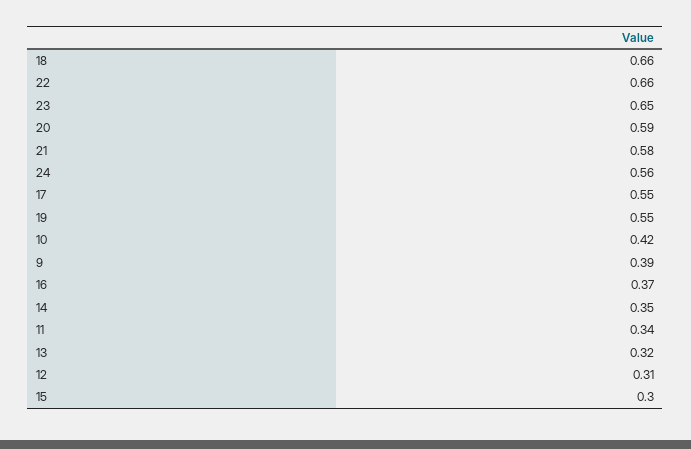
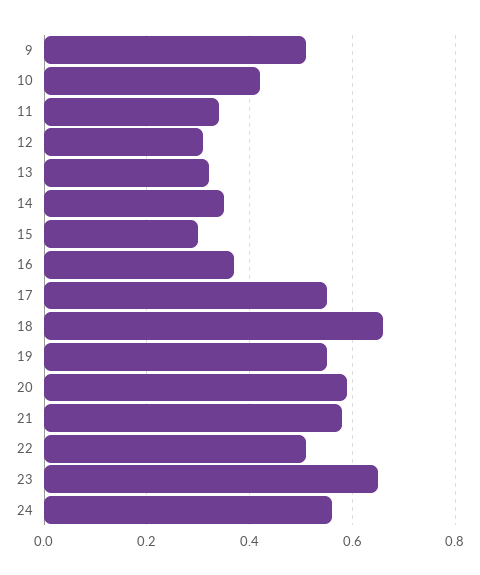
  {
    "18": 0.66,
-   "22": 0.66,
+   "22": 0.5,
    "23": 0.65,
    "20": 0.59,
    "21": 0.58,
    "24": 0.56,
    "17": 0.55,
    "19": 0.55,
    "10": 0.42,
-   "9": 0.39,
+   "9": 0.5,
    "16": 0.37,
    "14": 0.35,
    "11": 0.34,
    "13": 0.32,
    "12": 0.31,
    "15": 0.3
  }

